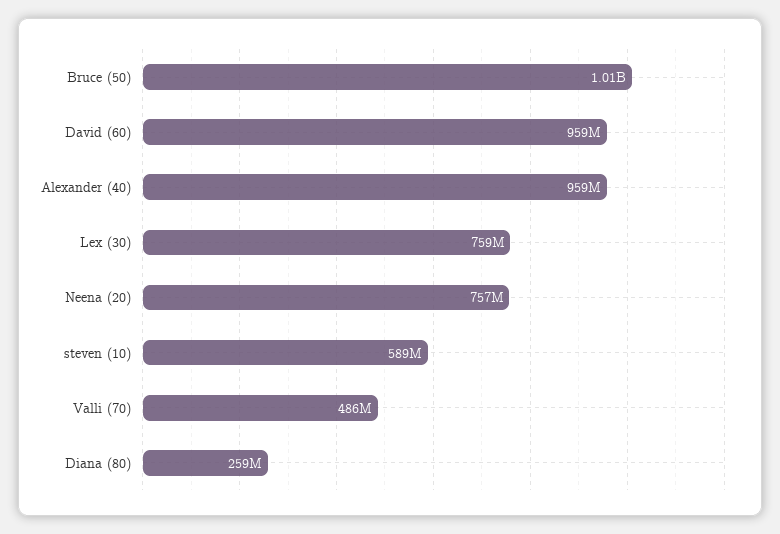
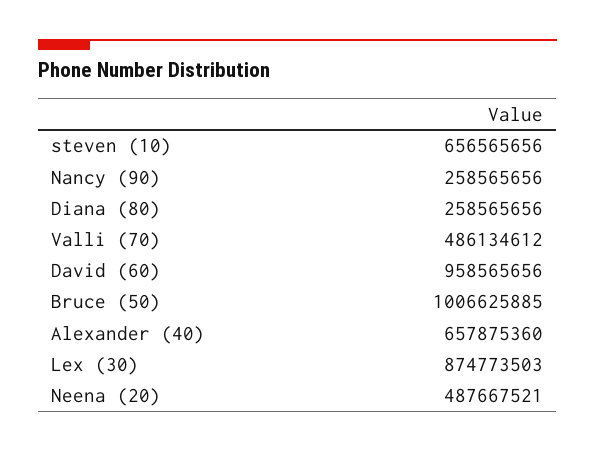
  {
    "Bruce (50)": 1006625885,
    "David (60)": 958565656,
-   "Alexander (40)": 959000000,
+   "Alexander (40)": 657875360,
-   "Lex (30)": 759000000,
+   "Lex (30)": 874773503,
-   "Neena (20)": 757000000,
+   "Neena (20)": 487667521,
-   "steven (10)": 589000000,
+   "steven (10)": 656565656,
    "Valli (70)": 486134612,
-   "Diana (80)": 258565656
+   "Diana (80)": 258565656,
+   "Nancy (90)": 258565656
  }

